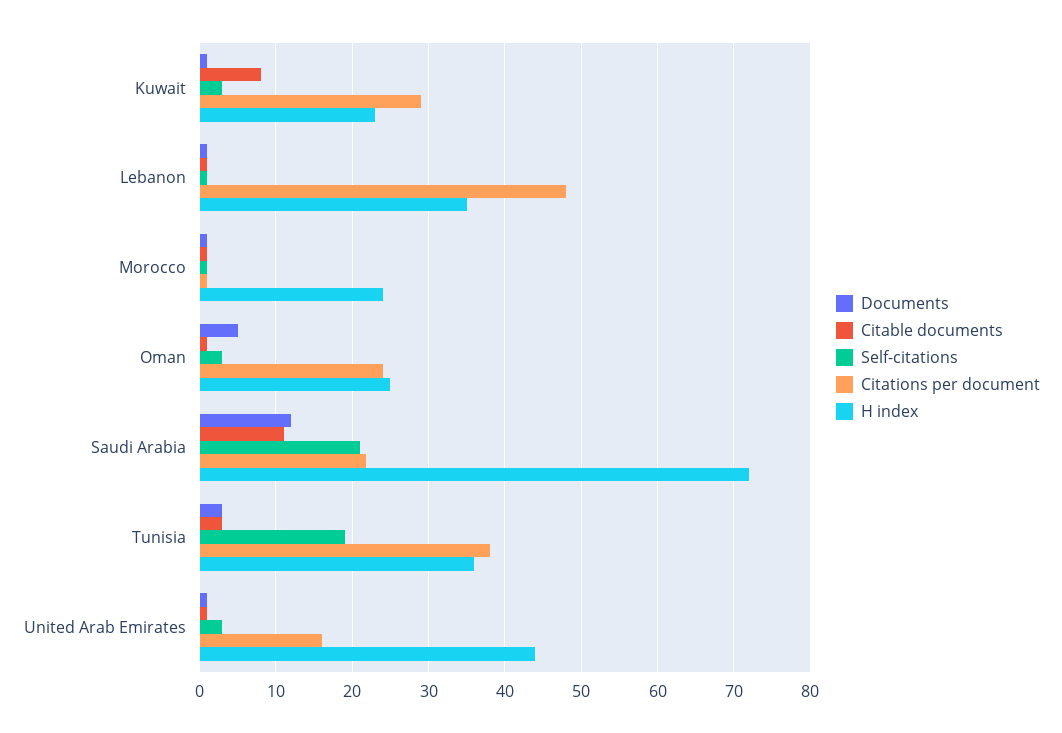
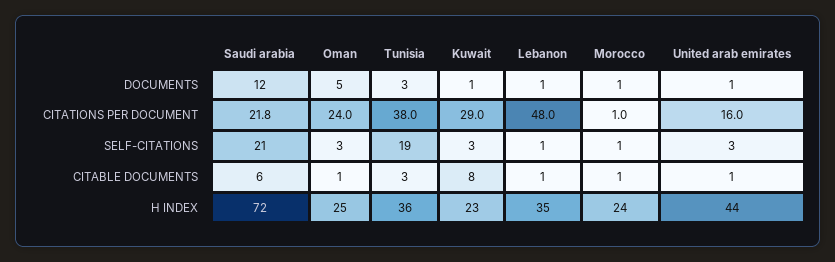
  {
    "Documents": {
      "Kuwait": 1,
      "Lebanon": 1,
      "Morocco": 1,
      "Oman": 5,
      "Saudi Arabia": 12,
      "Tunisia": 3,
      "United Arab Emirates": 1
    },
    "Citable documents": {
      "Kuwait": 8,
      "Lebanon": 1,
      "Morocco": 1,
      "Oman": 1,
-     "Saudi Arabia": 11,
+     "Saudi Arabia": 6,
      "Tunisia": 3,
      "United Arab Emirates": 1
    },
    "Self-citations": {
      "Kuwait": 3,
      "Lebanon": 1,
      "Morocco": 1,
      "Oman": 3,
      "Saudi Arabia": 21,
      "Tunisia": 19,
      "United Arab Emirates": 3
    },
    "Citations per document": {
      "Kuwait": 29,
      "Lebanon": 48,
      "Morocco": 1,
      "Oman": 24,
      "Saudi Arabia": 21.8,
      "Tunisia": 38,
      "United Arab Emirates": 16
    },
    "H index": {
      "Kuwait": 23,
      "Lebanon": 35,
      "Morocco": 24,
      "Oman": 25,
      "Saudi Arabia": 72,
      "Tunisia": 36,
      "United Arab Emirates": 44
    }
  }

